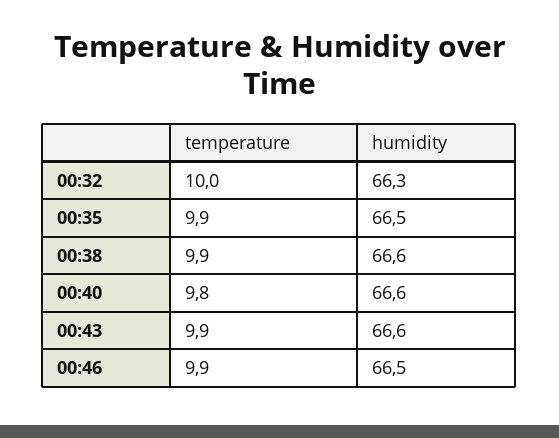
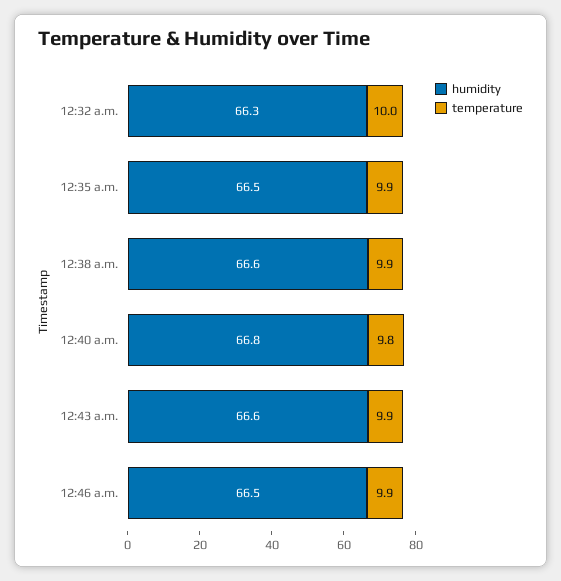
  {
    "temperature": {
      "00:32": 10,
      "00:35": 9.9,
      "00:38": 9.9,
      "00:40": 9.8,
      "00:43": 9.9,
      "00:46": 9.9
    },
    "humidity": {
      "00:32": 66.3,
      "00:35": 66.5,
      "00:38": 66.6,
-     "00:40": 66.6,
+     "00:40": 66.8,
      "00:43": 66.6,
      "00:46": 66.5
    }
  }

